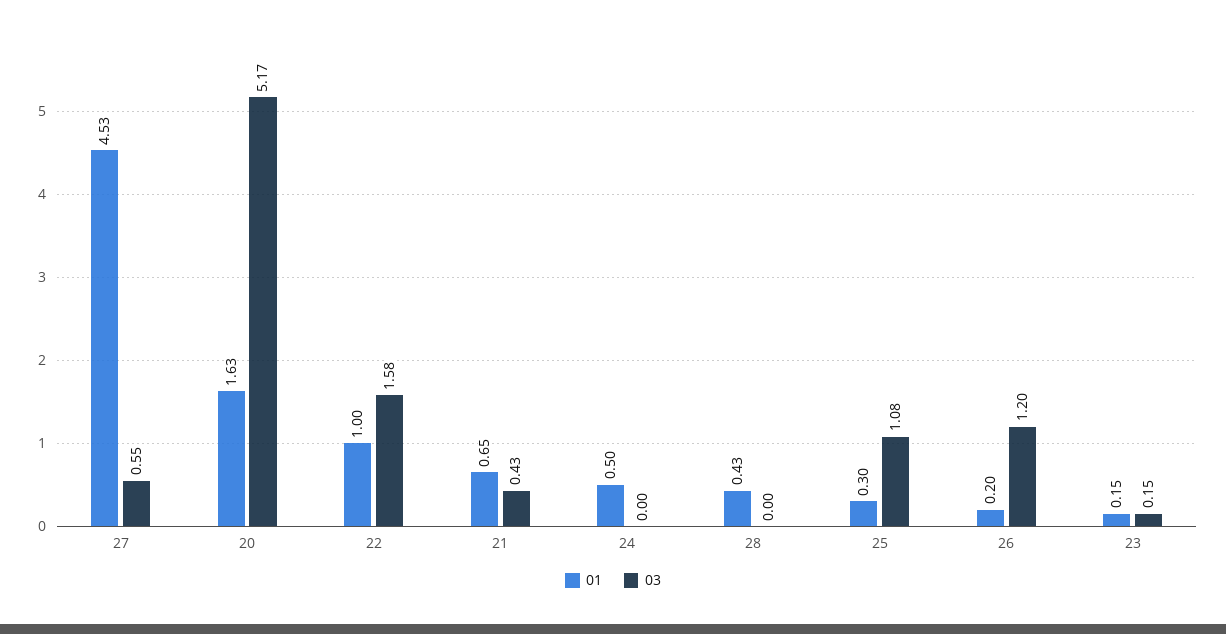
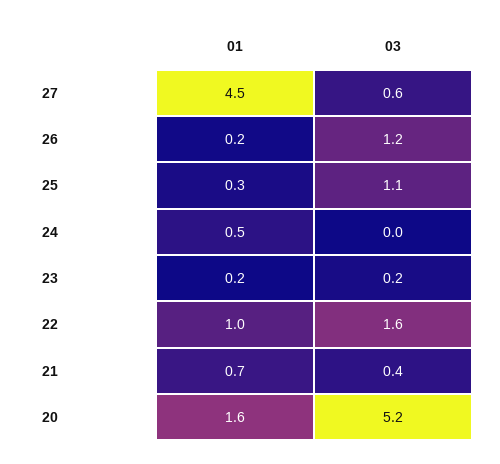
  {
    "01": {
      "27": 4.53,
      "20": 1.63,
      "22": 1,
      "21": 0.65,
      "24": 0.5,
-     "28": 0.43,
      "25": 0.3,
      "26": 0.2,
      "23": 0.15
    },
    "03": {
      "27": 0.55,
      "20": 5.17,
      "22": 1.58,
      "21": 0.43,
      "24": 0,
-     "28": 0,
      "25": 1.08,
      "26": 1.2,
      "23": 0.15
    }
  }

